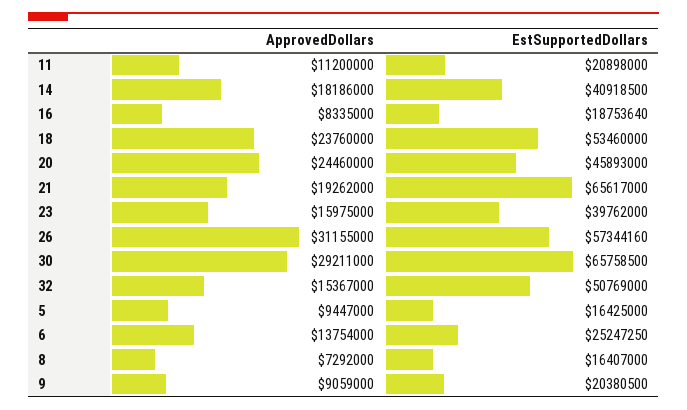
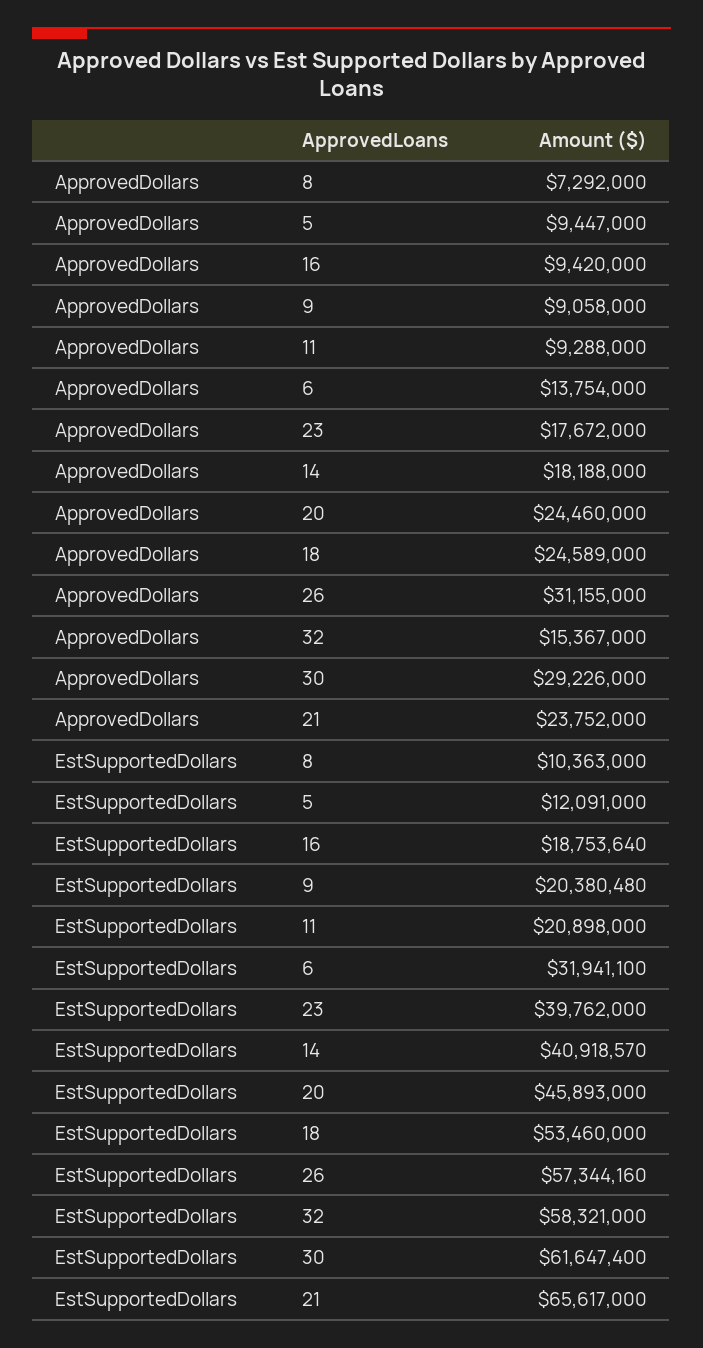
  {
    "ApprovedDollars": {
-     "11": 11200000,
+     "11": 9288000,
-     "14": 18186000,
+     "14": 18188000,
-     "16": 8335000,
+     "16": 9420000,
-     "18": 23760000,
+     "18": 24589000,
      "20": 24460000,
-     "21": 19262000,
+     "21": 23752000,
-     "23": 15975000,
+     "23": 17672000,
      "26": 31155000,
-     "30": 29211000,
+     "30": 29226000,
      "32": 15367000,
      "5": 9447000,
      "6": 13754000,
      "8": 7292000,
-     "9": 9059000
+     "9": 9058000
    },
    "EstSupportedDollars": {
      "11": 20898000,
-     "14": 40918500,
+     "14": 40918570,
      "16": 18753640,
      "18": 53460000,
      "20": 45893000,
      "21": 65617000,
      "23": 39762000,
      "26": 57344160,
-     "30": 65758500,
+     "30": 61647400,
-     "32": 50769000,
+     "32": 58321000,
-     "5": 16425000,
+     "5": 12091000,
-     "6": 25247250,
+     "6": 31941100,
-     "8": 16407000,
+     "8": 10363000,
-     "9": 20380500
+     "9": 20380480
    }
  }

